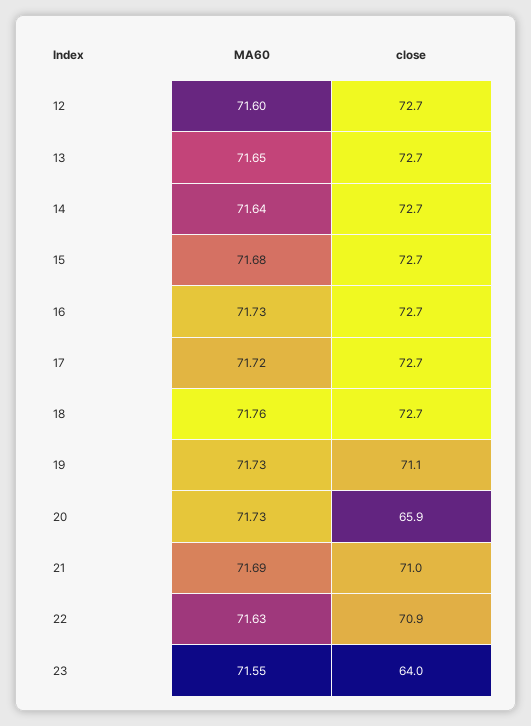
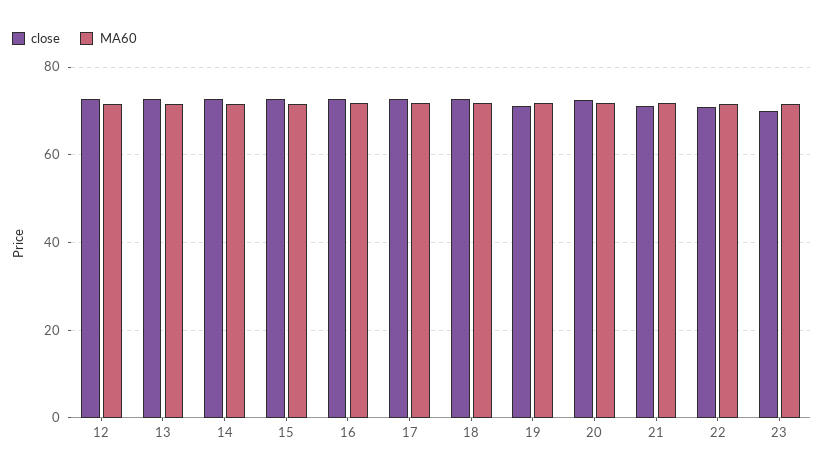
  {
    "MA60": {
      "12": 71.6,
      "13": 71.65,
      "14": 71.64,
      "15": 71.68,
      "16": 71.73,
      "17": 71.72,
      "18": 71.76,
      "19": 71.73,
      "20": 71.73,
      "21": 71.69,
      "22": 71.63,
      "23": 71.55
    },
    "close": {
      "12": 72.7,
      "13": 72.7,
      "14": 72.7,
      "15": 72.7,
      "16": 72.7,
      "17": 72.7,
      "18": 72.7,
      "19": 71.1,
-     "20": 65.9,
+     "20": 72,
      "21": 71,
      "22": 70.9,
-     "23": 64
+     "23": 70
    }
  }

